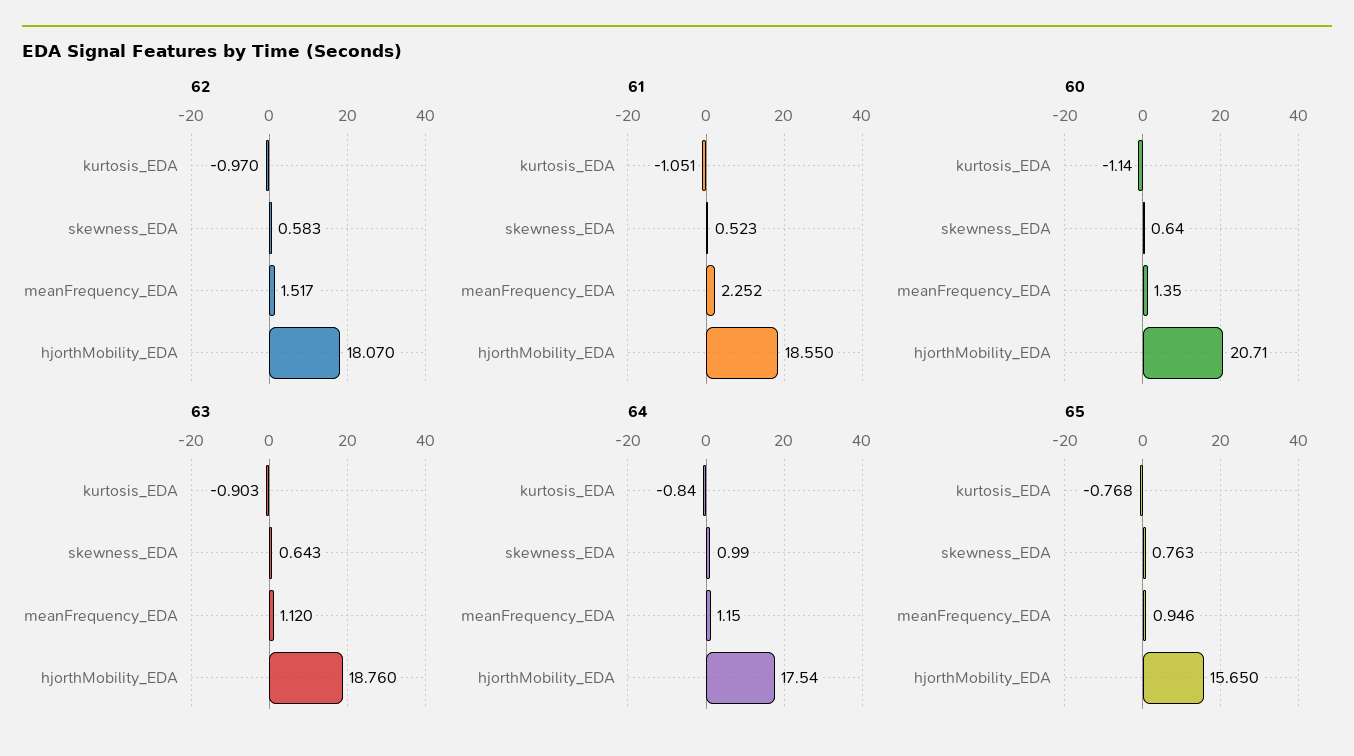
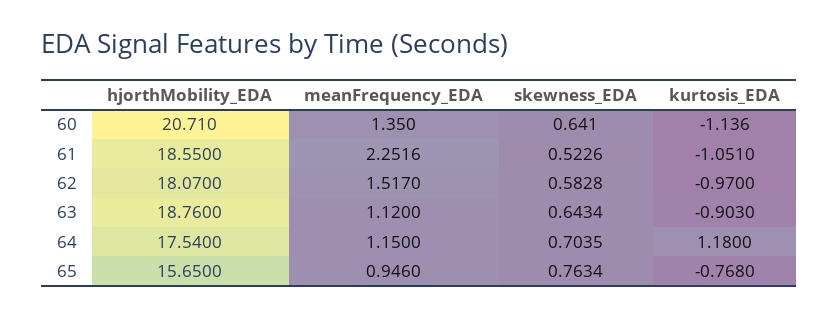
  {
    "62": {
      "kurtosis_EDA": -0.97,
      "skewness_EDA": 0.5828,
      "meanFrequency_EDA": 1.517,
      "hjorthMobility_EDA": 18.07
    },
    "61": {
      "kurtosis_EDA": -1.051,
      "skewness_EDA": 0.5226,
      "meanFrequency_EDA": 2.2516,
      "hjorthMobility_EDA": 18.55
    },
    "60": {
      "kurtosis_EDA": -1.136,
      "skewness_EDA": 0.641,
      "meanFrequency_EDA": 1.35,
      "hjorthMobility_EDA": 20.71
    },
    "63": {
      "kurtosis_EDA": -0.903,
      "skewness_EDA": 0.6434,
      "meanFrequency_EDA": 1.12,
      "hjorthMobility_EDA": 18.76
    },
    "64": {
-     "kurtosis_EDA": -0.84,
+     "kurtosis_EDA": 1.18,
-     "skewness_EDA": 0.99,
+     "skewness_EDA": 0.7035,
      "meanFrequency_EDA": 1.15,
      "hjorthMobility_EDA": 17.54
    },
    "65": {
      "kurtosis_EDA": -0.768,
      "skewness_EDA": 0.7634,
      "meanFrequency_EDA": 0.946,
      "hjorthMobility_EDA": 15.65
    }
  }

